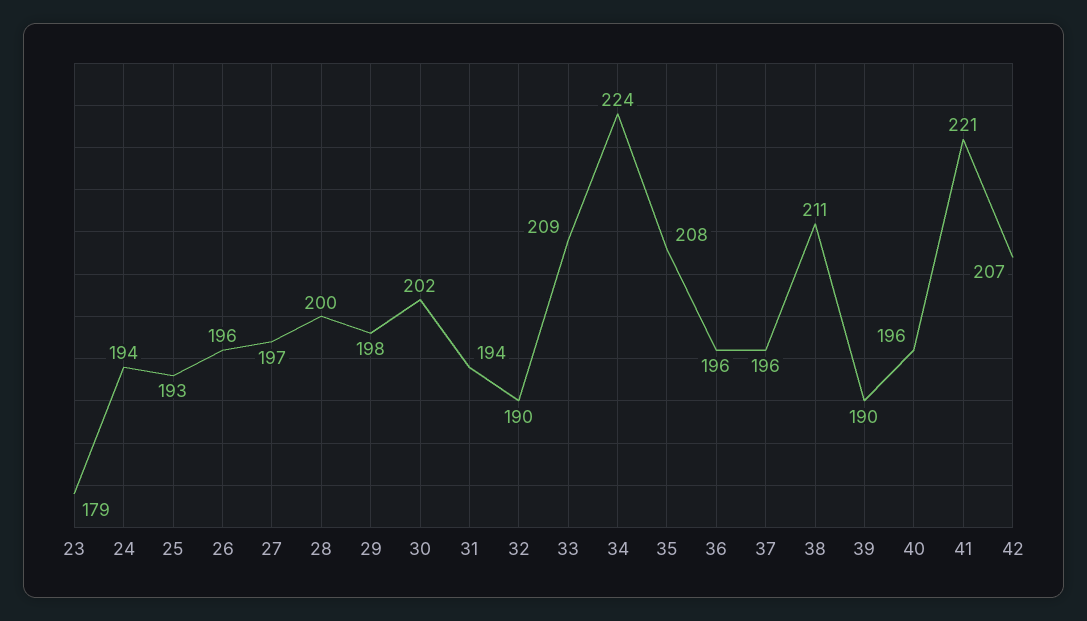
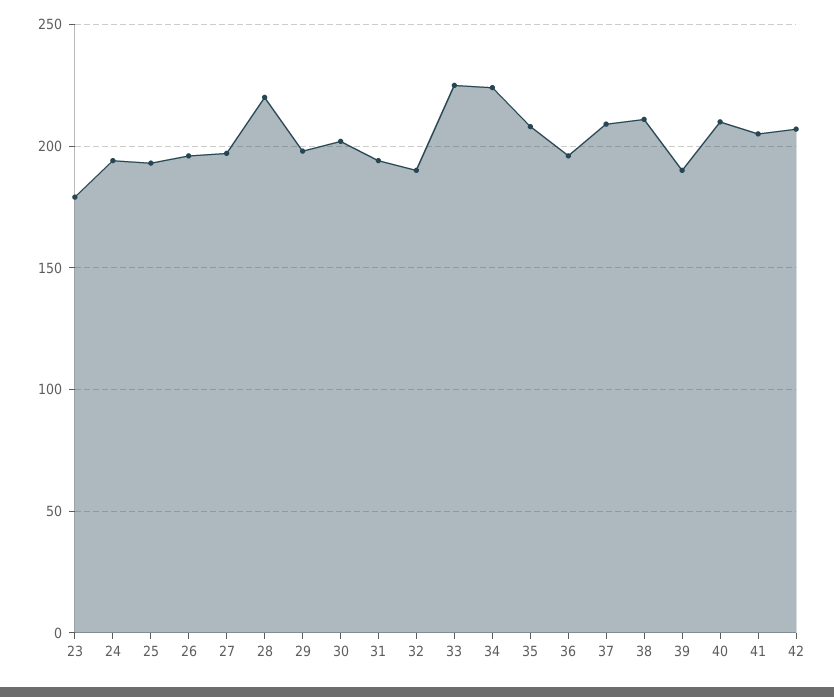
  {
    "23": 179,
    "24": 194,
    "25": 193,
    "26": 196,
    "27": 197,
-   "28": 200,
+   "28": 220,
    "29": 198,
    "30": 202,
    "31": 194,
    "32": 190,
-   "33": 209,
+   "33": 225,
    "34": 224,
    "35": 208,
    "36": 196,
-   "37": 196,
+   "37": 210,
    "38": 211,
    "39": 190,
-   "40": 196,
+   "40": 210,
-   "41": 221,
+   "41": 205,
    "42": 207
  }

